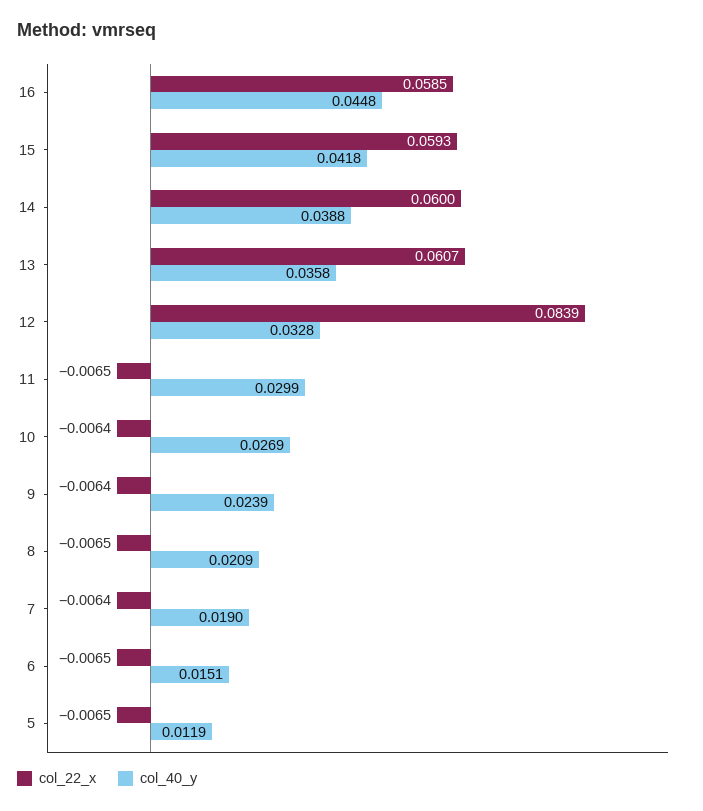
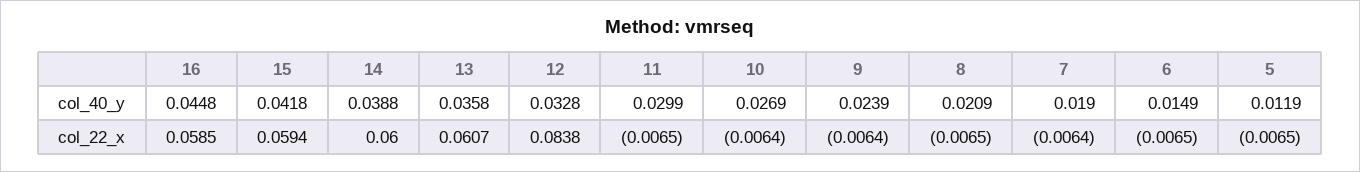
  {
    "col_22_x": {
      "16": 0.0585,
-     "15": 0.0593,
+     "15": 0.0594,
      "14": 0.06,
      "13": 0.0607,
-     "12": 0.0839,
+     "12": 0.0838,
      "11": -0.0065,
      "10": -0.0064,
      "9": -0.0064,
      "8": -0.0065,
      "7": -0.0064,
      "6": -0.0065,
      "5": -0.0065
    },
    "col_40_y": {
      "16": 0.0448,
      "15": 0.0418,
      "14": 0.0388,
      "13": 0.0358,
      "12": 0.0328,
      "11": 0.0299,
      "10": 0.0269,
      "9": 0.0239,
      "8": 0.0209,
      "7": 0.019,
-     "6": 0.0151,
+     "6": 0.0149,
      "5": 0.0119
    }
  }

